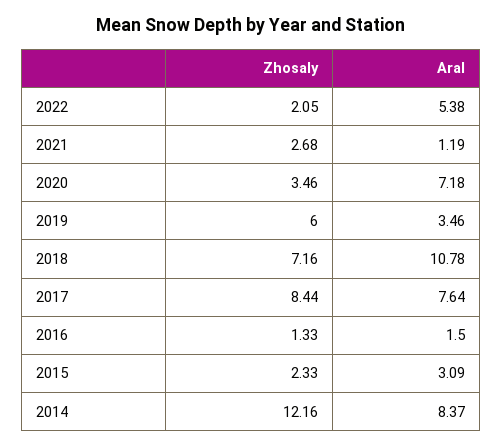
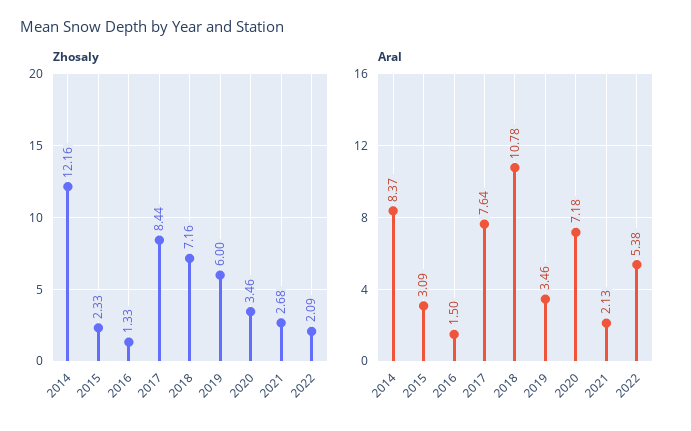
  {
    "Zhosaly": {
-     "2022": 2.05,
+     "2022": 2.09,
      "2021": 2.68,
      "2020": 3.46,
      "2019": 6,
      "2018": 7.16,
      "2017": 8.44,
      "2016": 1.33,
      "2015": 2.33,
      "2014": 12.16
    },
    "Aral": {
      "2022": 5.38,
-     "2021": 1.19,
+     "2021": 2.13,
      "2020": 7.18,
      "2019": 3.46,
      "2018": 10.78,
      "2017": 7.64,
      "2016": 1.5,
      "2015": 3.09,
      "2014": 8.37
    }
  }

